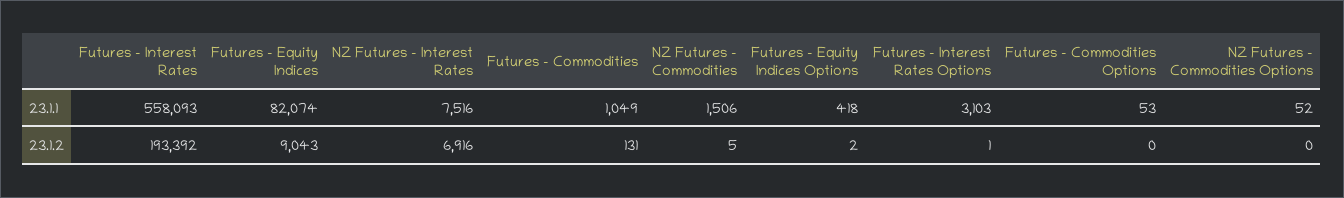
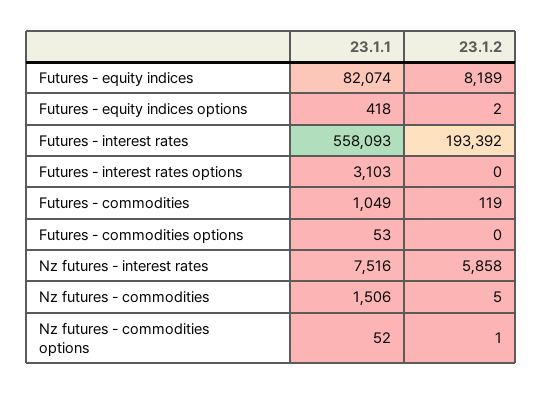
  {
    "Futures - Interest Rates": {
      "23.1.1": 558093,
      "23.1.2": 193392
    },
    "Futures - Equity Indices": {
      "23.1.1": 82074,
-     "23.1.2": 9043
+     "23.1.2": 8189
    },
    "NZ Futures - Interest Rates": {
      "23.1.1": 7516,
-     "23.1.2": 6916
+     "23.1.2": 5858
    },
    "Futures - Commodities": {
      "23.1.1": 1049,
-     "23.1.2": 131
+     "23.1.2": 119
    },
    "NZ Futures - Commodities": {
      "23.1.1": 1506,
      "23.1.2": 5
    },
    "Futures - Equity Indices Options": {
      "23.1.1": 418,
      "23.1.2": 2
    },
    "Futures - Interest Rates Options": {
      "23.1.1": 3103,
-     "23.1.2": 1
+     "23.1.2": 0
    },
    "Futures - Commodities Options": {
      "23.1.1": 53,
      "23.1.2": 0
    },
    "NZ Futures - Commodities Options": {
      "23.1.1": 52,
-     "23.1.2": 0
+     "23.1.2": 1
    }
  }

